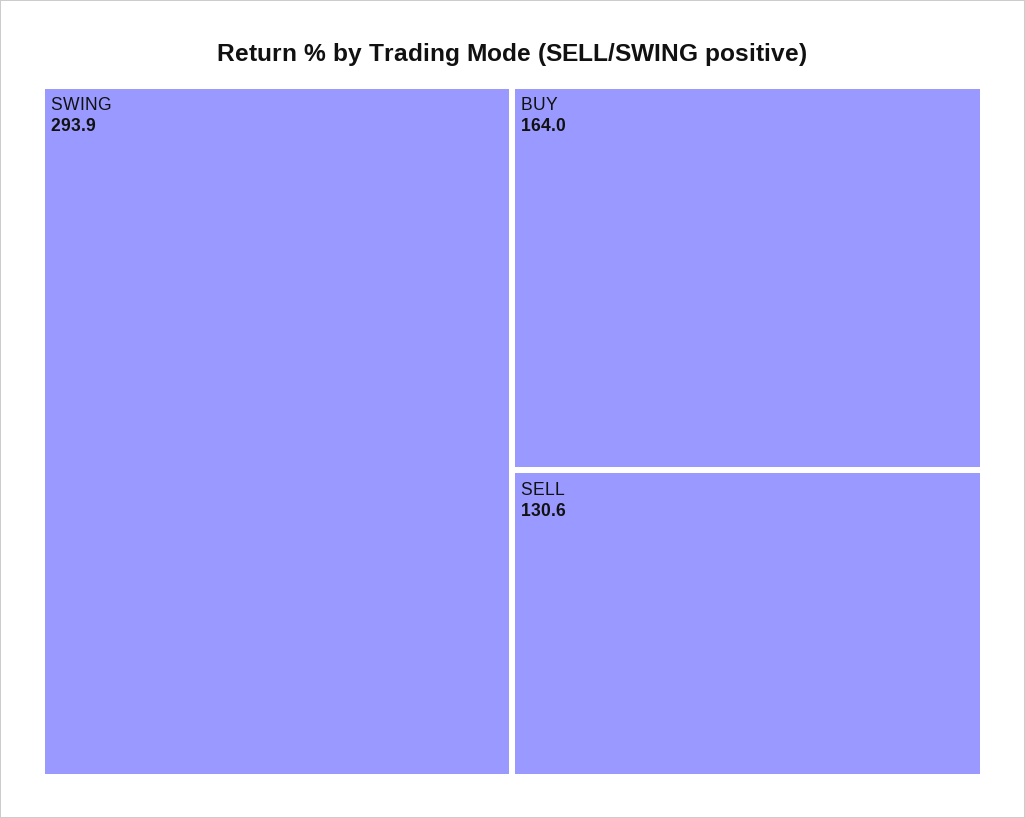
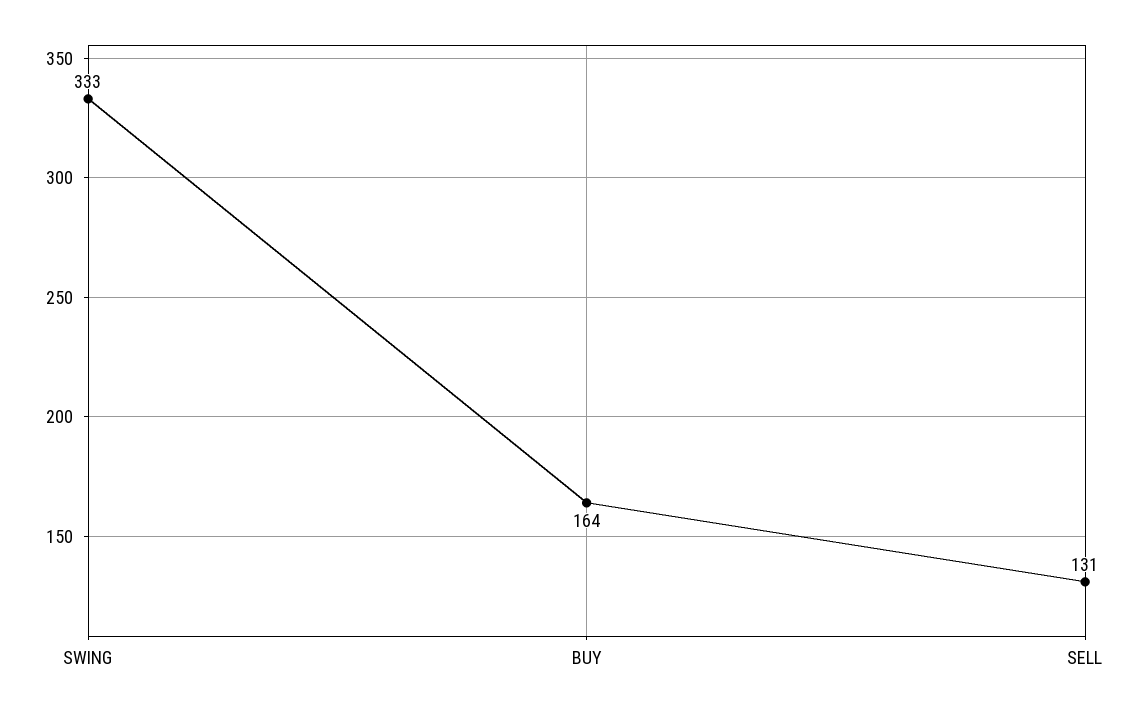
  {
-   "SWING": 293.9,
+   "SWING": 333,
    "BUY": 164,
    "SELL": 130.6
  }

